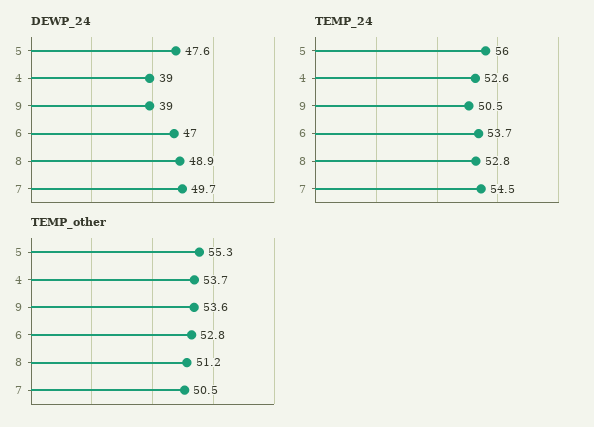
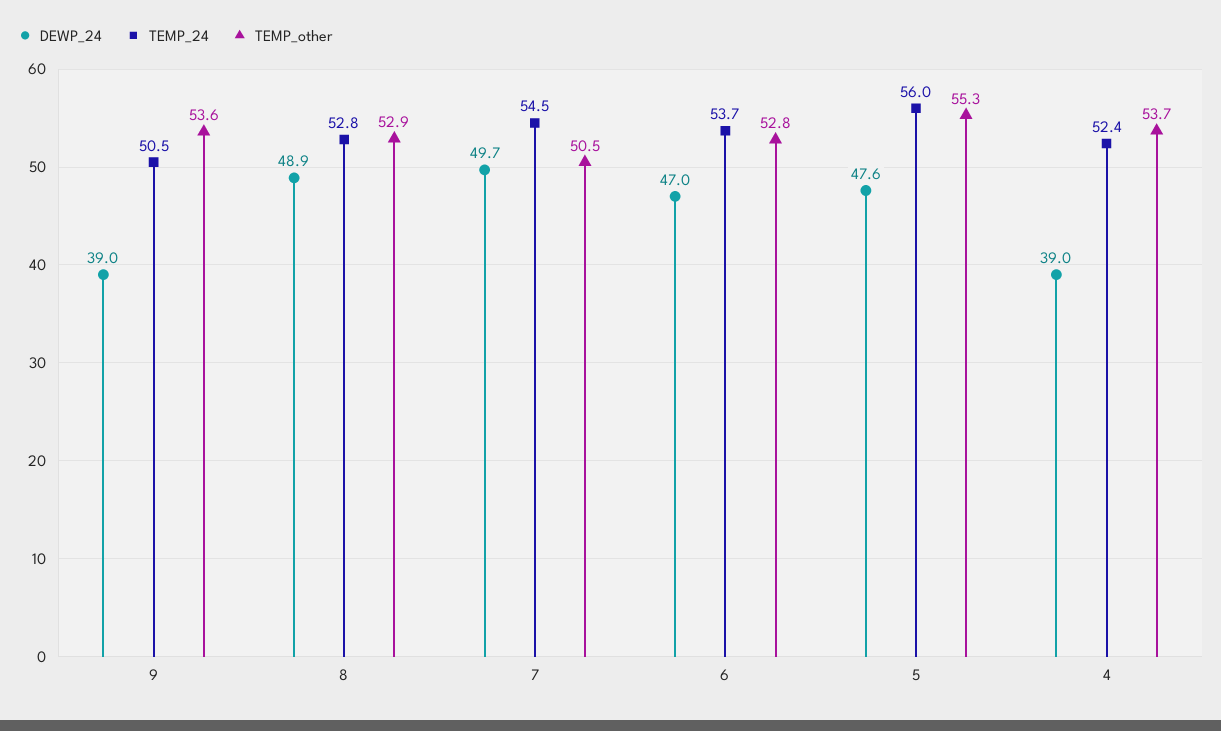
  {
    "DEWP_24": {
      "5": 47.6,
      "4": 39,
      "9": 39,
      "6": 47,
      "8": 48.9,
      "7": 49.7
    },
    "TEMP_24": {
      "5": 56,
-     "4": 52.6,
+     "4": 52.4,
      "9": 50.5,
      "6": 53.7,
      "8": 52.8,
      "7": 54.5
    },
    "TEMP_other": {
      "5": 55.3,
      "4": 53.7,
      "9": 53.6,
      "6": 52.8,
-     "8": 51.2,
+     "8": 52.9,
      "7": 50.5
    }
  }

